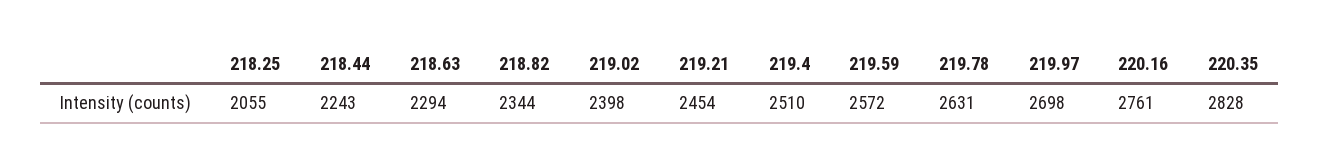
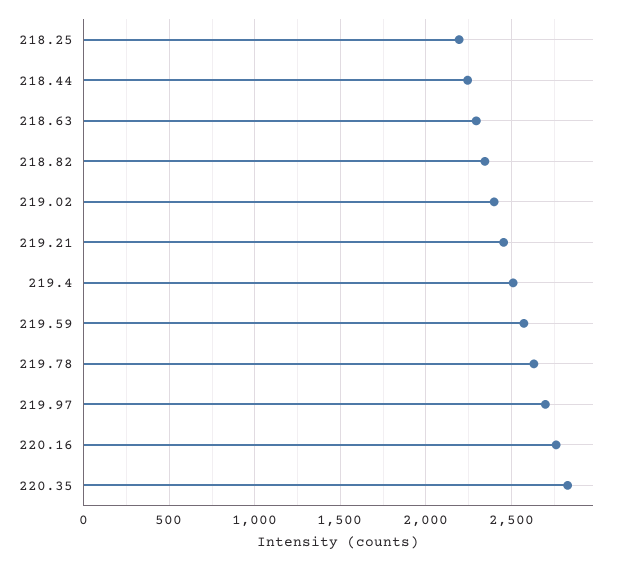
  {
-   "218.25": 2055,
+   "218.25": 2200,
    "218.44": 2243,
    "218.63": 2294,
    "218.82": 2344,
    "219.02": 2398,
    "219.21": 2454,
    "219.4": 2510,
    "219.59": 2572,
    "219.78": 2631,
    "219.97": 2698,
    "220.16": 2761,
    "220.35": 2828
  }

